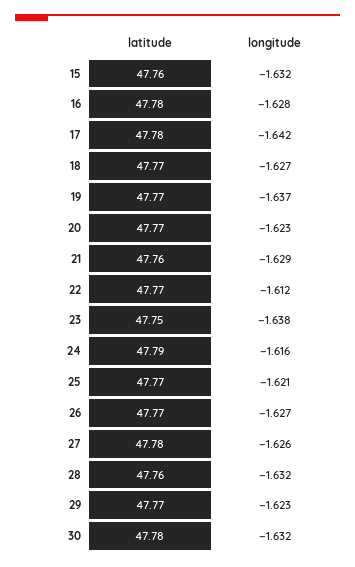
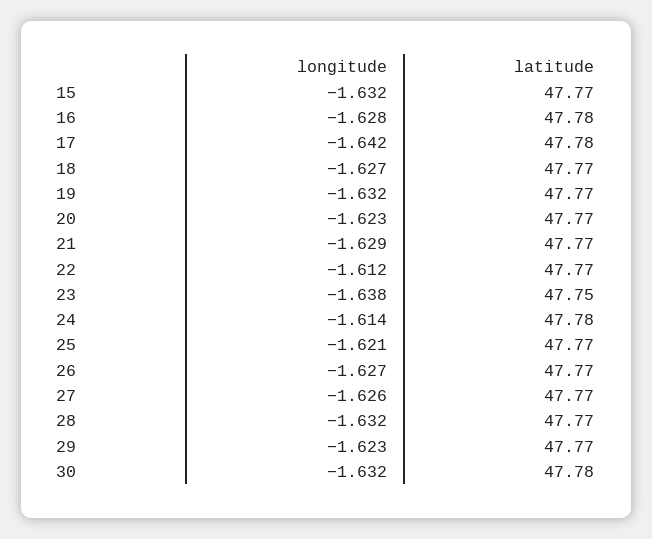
  {
    "latitude": {
-     "15": 47.76,
+     "15": 47.77,
      "16": 47.78,
      "17": 47.78,
      "18": 47.77,
      "19": 47.77,
      "20": 47.77,
-     "21": 47.76,
+     "21": 47.77,
      "22": 47.77,
      "23": 47.75,
-     "24": 47.79,
+     "24": 47.78,
      "25": 47.77,
      "26": 47.77,
-     "27": 47.78,
+     "27": 47.77,
-     "28": 47.76,
+     "28": 47.77,
      "29": 47.77,
      "30": 47.78
    },
    "longitude": {
      "15": -1.632,
      "16": -1.628,
      "17": -1.642,
      "18": -1.627,
-     "19": -1.637,
+     "19": -1.632,
      "20": -1.623,
      "21": -1.629,
      "22": -1.612,
      "23": -1.638,
-     "24": -1.616,
+     "24": -1.614,
      "25": -1.621,
      "26": -1.627,
      "27": -1.626,
      "28": -1.632,
      "29": -1.623,
      "30": -1.632
    }
  }

